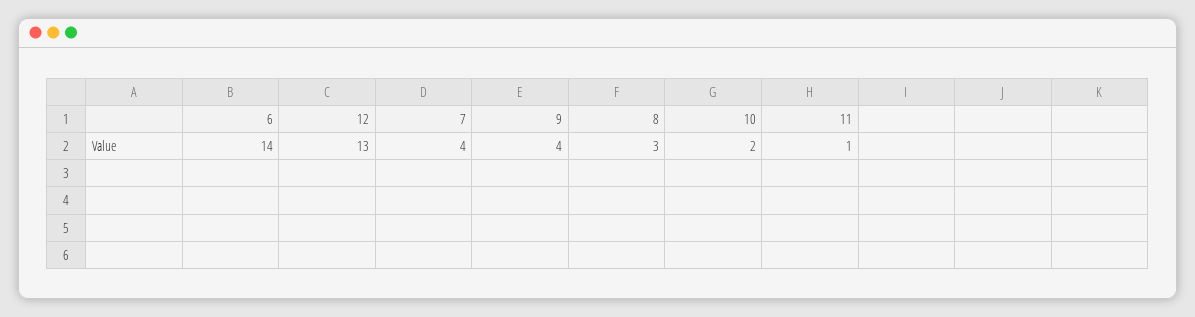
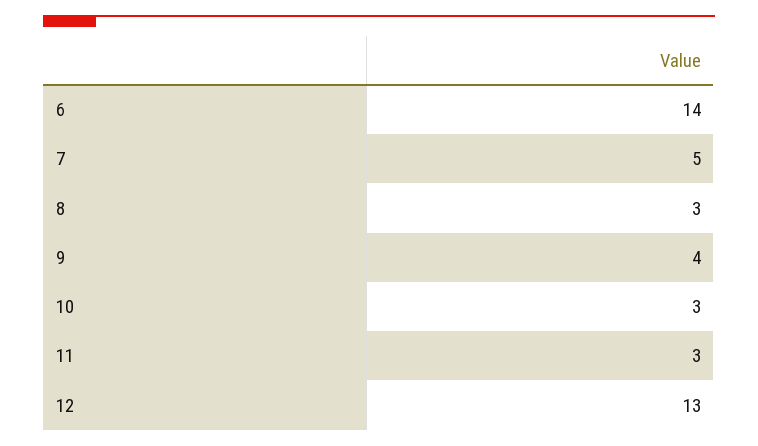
  {
    "6": 14,
    "12": 13,
-   "7": 4,
+   "7": 5,
    "9": 4,
    "8": 3,
-   "10": 2,
+   "10": 3,
-   "11": 1
+   "11": 3
  }

